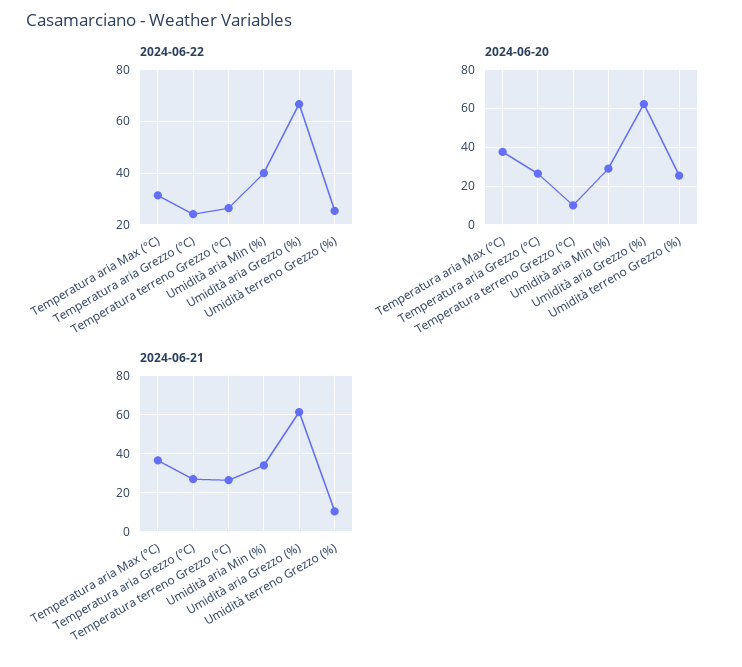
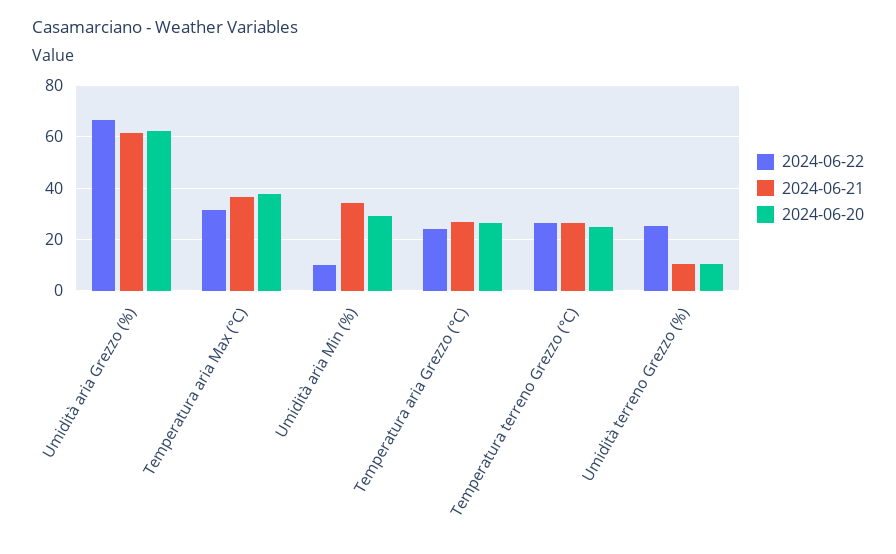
  {
    "2024-06-22": {
      "Temperatura aria Max (°C)": 32.5,
      "Temperatura aria Grezzo (°C)": 25,
      "Temperatura terreno Grezzo (°C)": 27.5,
-     "Umidità aria Min (%)": 40,
+     "Umidità aria Min (%)": 10,
      "Umidità aria Grezzo (%)": 67.5,
      "Umidità terreno Grezzo (%)": 25
    },
    "2024-06-20": {
      "Temperatura aria Max (°C)": 37.5,
      "Temperatura aria Grezzo (°C)": 27.5,
-     "Temperatura terreno Grezzo (°C)": 10,
+     "Temperatura terreno Grezzo (°C)": 25,
      "Umidità aria Min (%)": 30,
      "Umidità aria Grezzo (%)": 62.5,
-     "Umidità terreno Grezzo (%)": 25
+     "Umidità terreno Grezzo (%)": 10
    },
    "2024-06-21": {
      "Temperatura aria Max (°C)": 37.5,
      "Temperatura aria Grezzo (°C)": 27.5,
      "Temperatura terreno Grezzo (°C)": 27.5,
      "Umidità aria Min (%)": 35,
      "Umidità aria Grezzo (%)": 62.5,
      "Umidità terreno Grezzo (%)": 10
    }
  }

